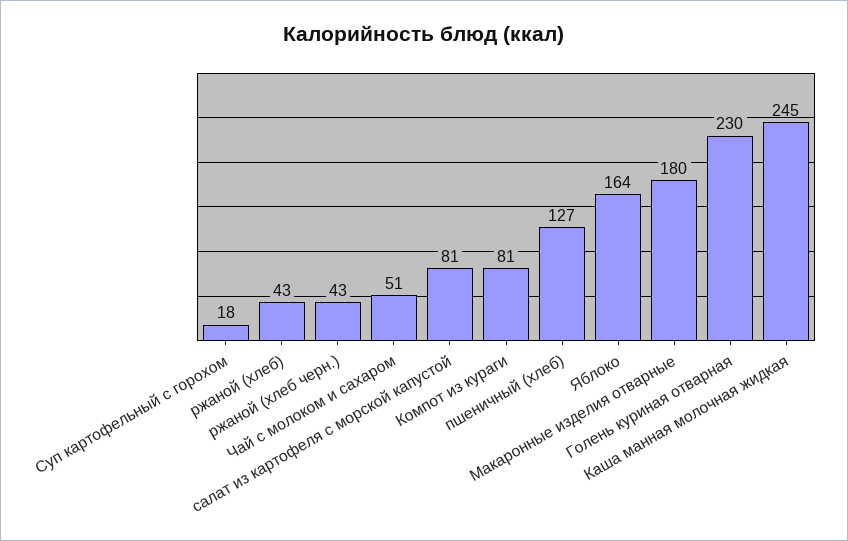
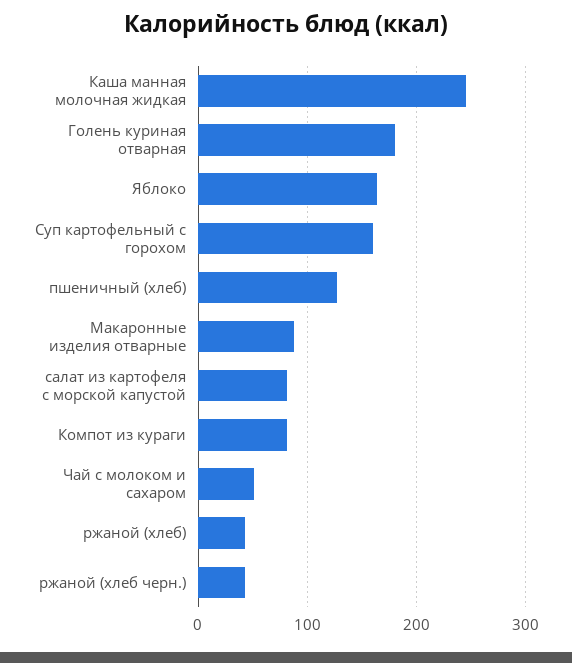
  {
-   "Суп картофельный с горохом": 18,
+   "Суп картофельный с горохом": 160,
    "ржаной (хлеб)": 43,
    "ржаной (хлеб черн.)": 43,
    "Чай с молоком и сахаром": 51,
    "салат из картофеля с морской капустой": 81,
    "Компот из кураги": 81,
    "пшеничный (хлеб)": 127,
    "Яблоко": 164,
-   "Макаронные изделия отварные": 180,
+   "Макаронные изделия отварные": 90,
-   "Голень куриная отварная": 230,
+   "Голень куриная отварная": 180,
    "Каша манная молочная жидкая": 245
  }

